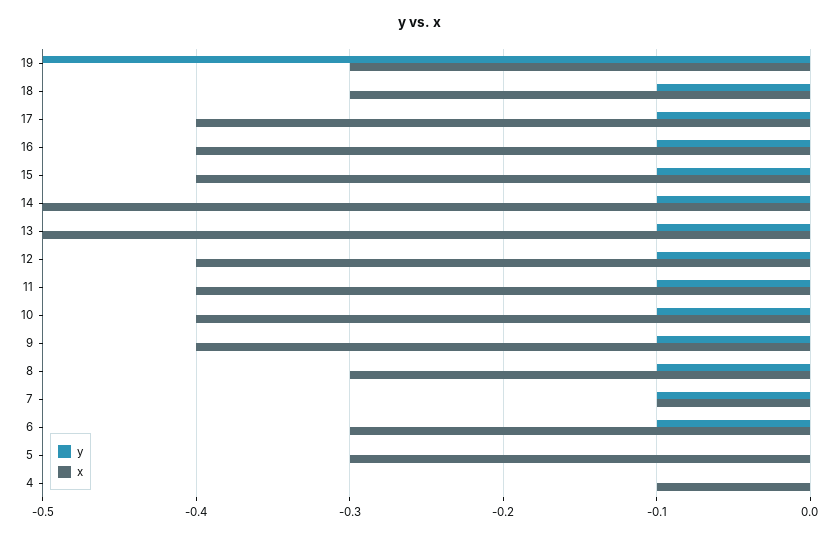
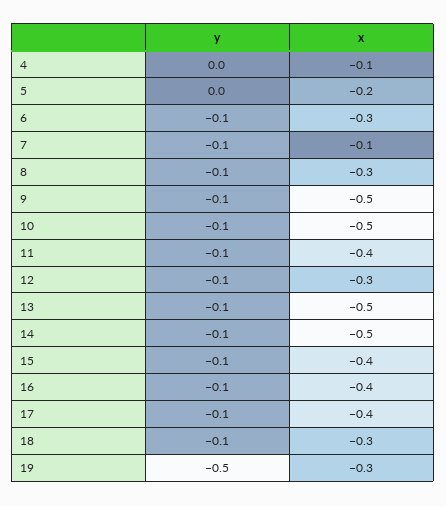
  {
    "y": {
      "19": -0.5,
      "18": -0.1,
      "17": -0.1,
      "16": -0.1,
      "15": -0.1,
      "14": -0.1,
      "13": -0.1,
      "12": -0.1,
      "11": -0.1,
      "10": -0.1,
      "9": -0.1,
      "8": -0.1,
      "7": -0.1,
      "6": -0.1,
      "5": 0,
      "4": 0
    },
    "x": {
      "19": -0.3,
      "18": -0.3,
      "17": -0.4,
      "16": -0.4,
      "15": -0.4,
      "14": -0.5,
      "13": -0.5,
-     "12": -0.4,
+     "12": -0.3,
      "11": -0.4,
-     "10": -0.4,
+     "10": -0.5,
-     "9": -0.4,
+     "9": -0.5,
      "8": -0.3,
      "7": -0.1,
      "6": -0.3,
-     "5": -0.3,
+     "5": -0.2,
      "4": -0.1
    }
  }

